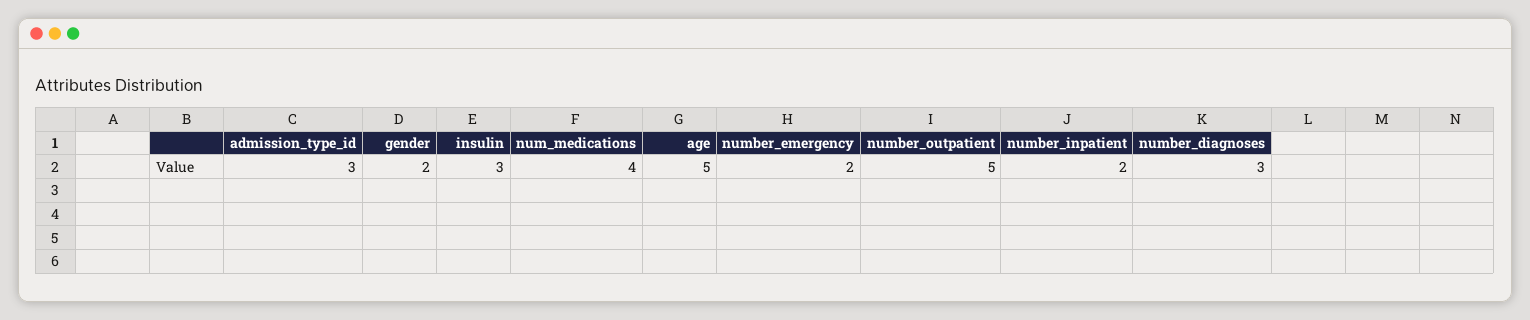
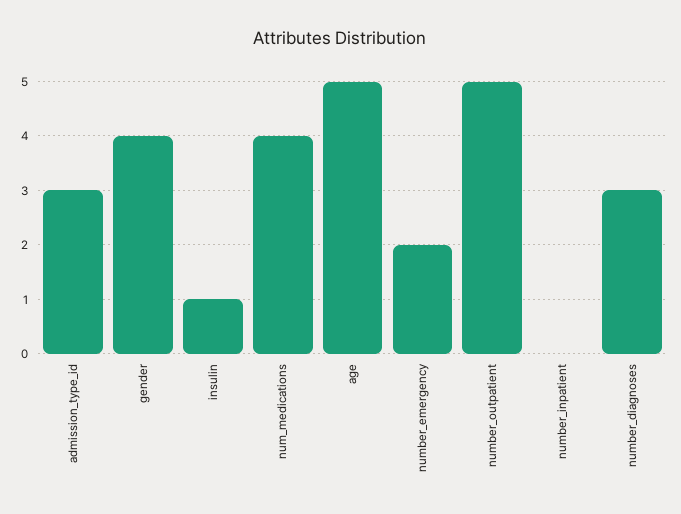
  {
    "admission_type_id": 3,
-   "gender": 2,
+   "gender": 4,
-   "insulin": 3,
+   "insulin": 1,
    "num_medications": 4,
    "age": 5,
    "number_emergency": 2,
    "number_outpatient": 5,
-   "number_inpatient": 2,
+   "number_inpatient": 0,
    "number_diagnoses": 3
  }

